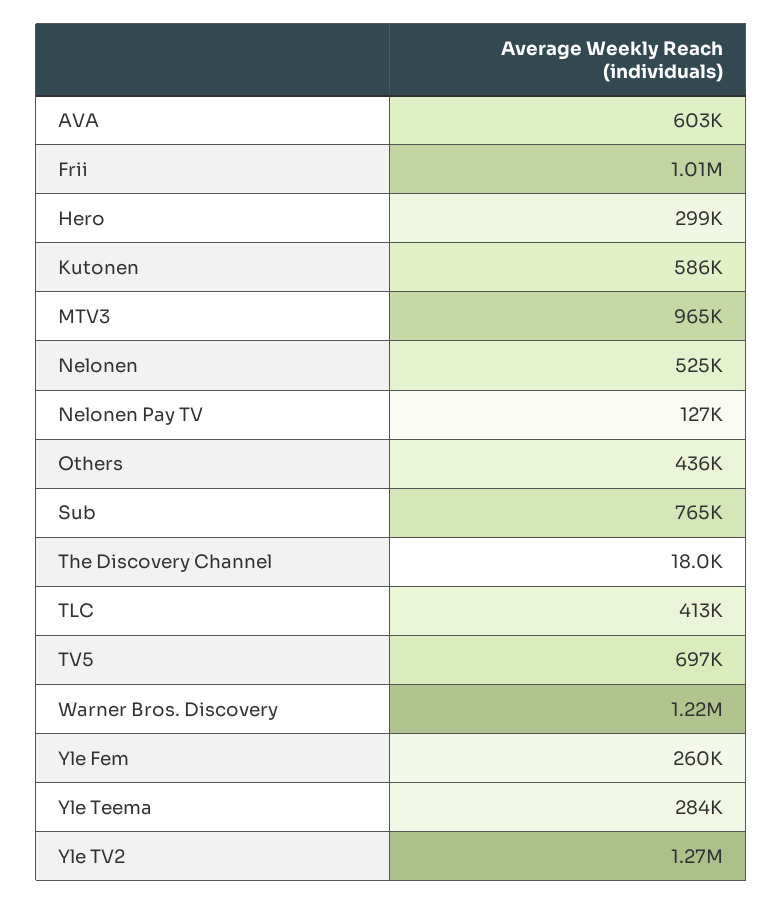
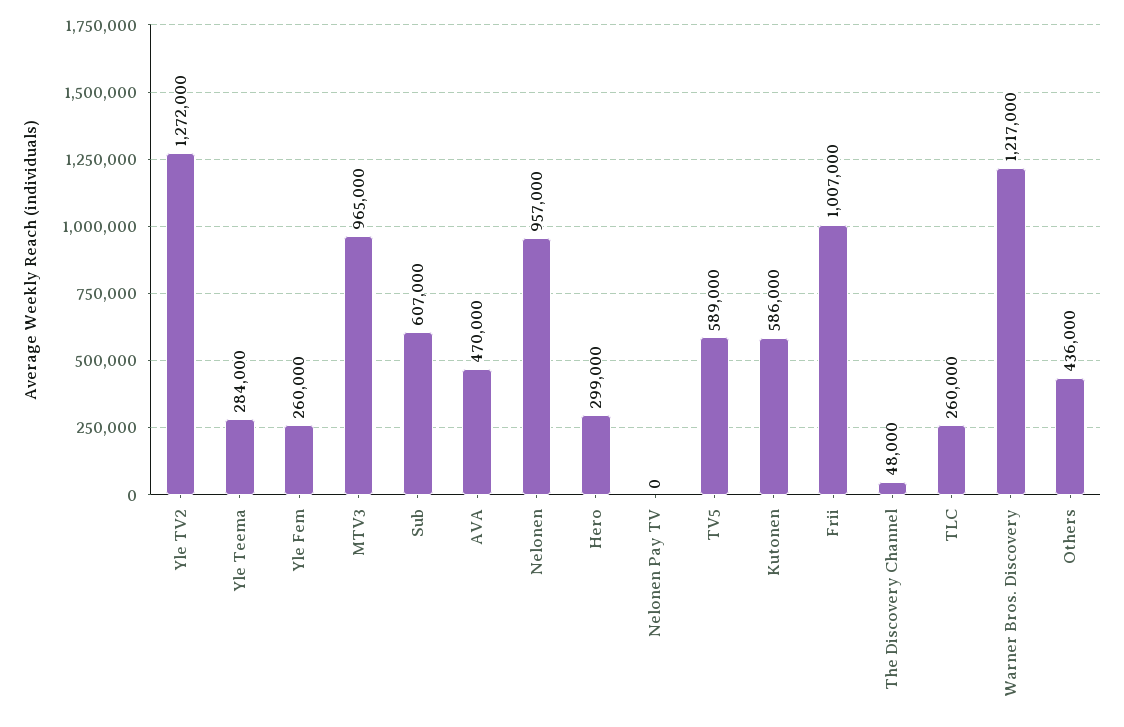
  {
-   "AVA": 603000,
+   "AVA": 470000,
    "Frii": 1007000,
    "Hero": 299000,
    "Kutonen": 586000,
    "MTV3": 965000,
-   "Nelonen": 525000,
+   "Nelonen": 957000,
-   "Nelonen Pay TV": 127000,
+   "Nelonen Pay TV": 0,
    "Others": 436000,
-   "Sub": 765000,
+   "Sub": 607000,
-   "The Discovery Channel": 18000,
+   "The Discovery Channel": 48000,
-   "TLC": 413000,
+   "TLC": 260000,
-   "TV5": 697000,
+   "TV5": 589000,
    "Warner Bros. Discovery": 1217000,
    "Yle Fem": 260000,
    "Yle Teema": 284000,
    "Yle TV2": 1272000
  }

